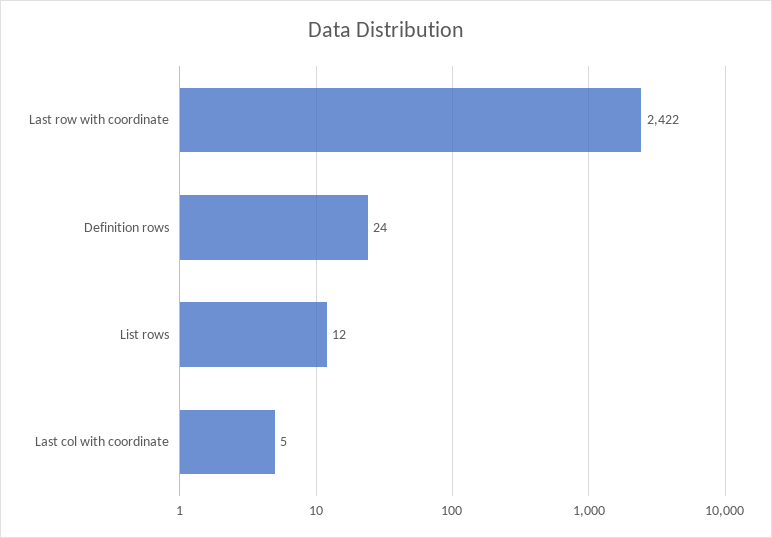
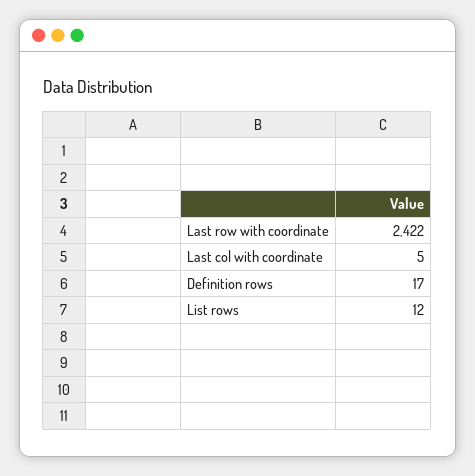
  {
    "Last row with coordinate": 2422,
-   "Definition rows": 24,
+   "Definition rows": 17,
    "List rows": 12,
    "Last col with coordinate": 5
  }

